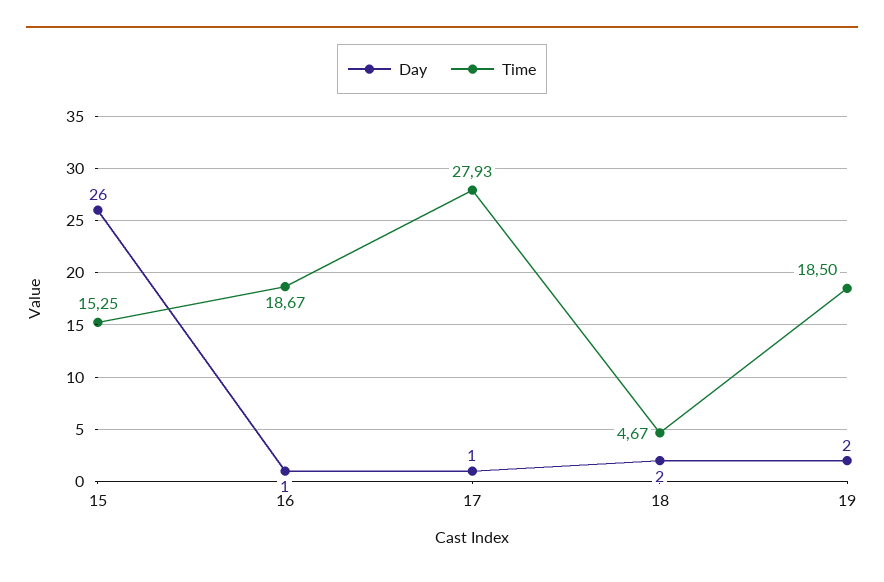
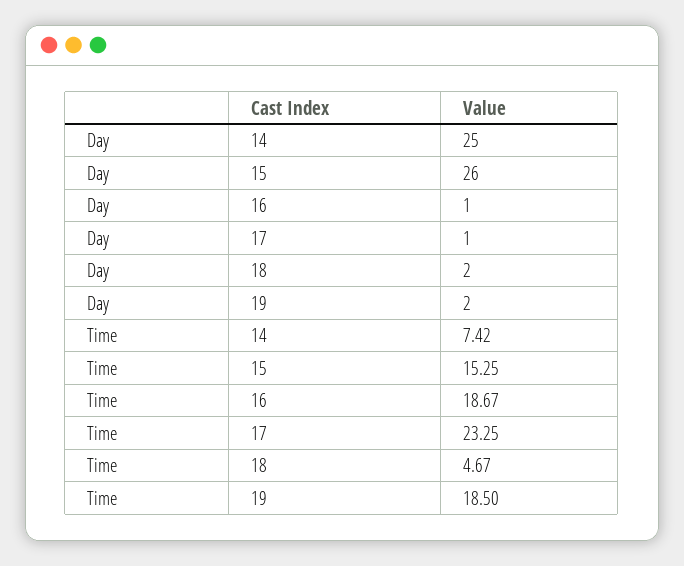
  {
    "Day": {
      "15": 26,
      "16": 1,
      "17": 1,
      "18": 2,
-     "19": 2
+     "19": 2,
+     "14": 25
    },
    "Time": {
      "15": 15.25,
      "16": 18.67,
-     "17": 27.93,
+     "17": 23.25,
      "18": 4.67,
-     "19": 18.5
+     "19": 18.5,
+     "14": 7.42
    }
  }

